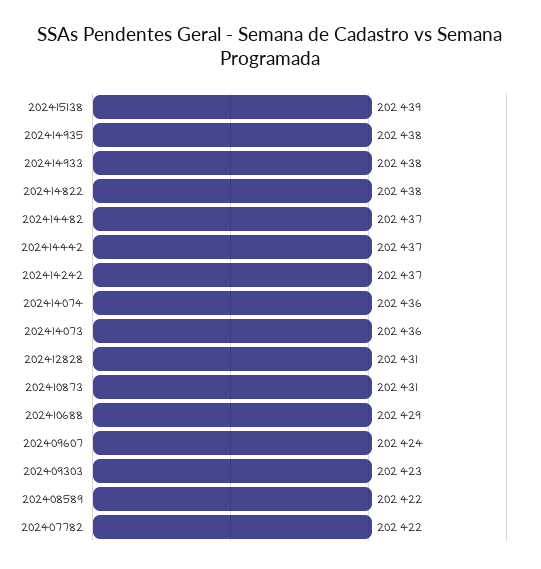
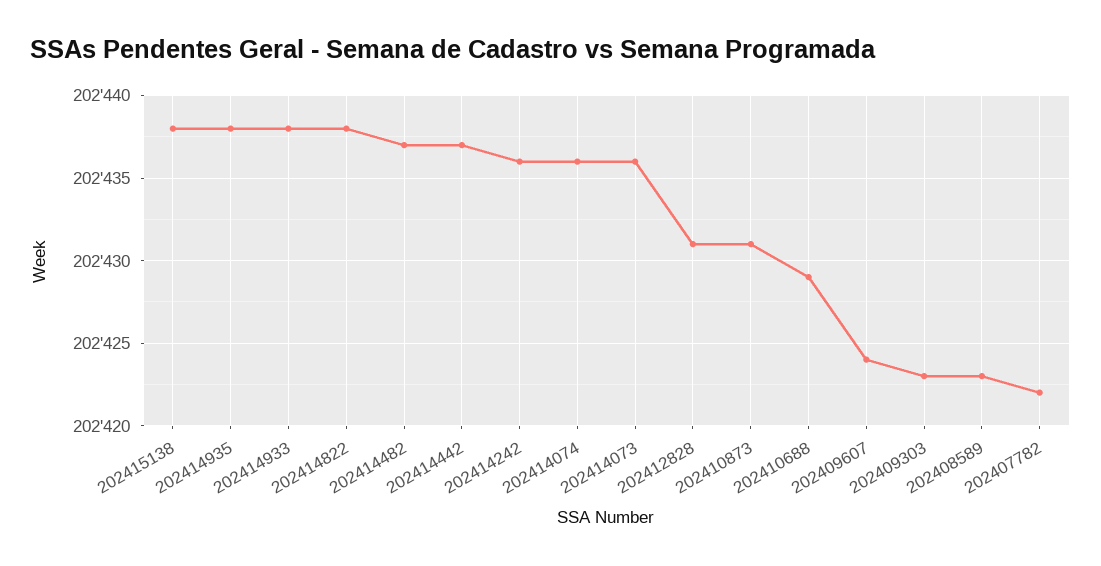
  {
-   "202415138": 202439,
+   "202415138": 202438,
    "202414935": 202438,
    "202414933": 202438,
    "202414822": 202438,
    "202414482": 202437,
    "202414442": 202437,
-   "202414242": 202437,
+   "202414242": 202436,
    "202414074": 202436,
    "202414073": 202436,
    "202412828": 202431,
    "202410873": 202431,
    "202410688": 202429,
    "202409607": 202424,
    "202409303": 202423,
-   "202408589": 202422,
+   "202408589": 202423,
    "202407782": 202422
  }

